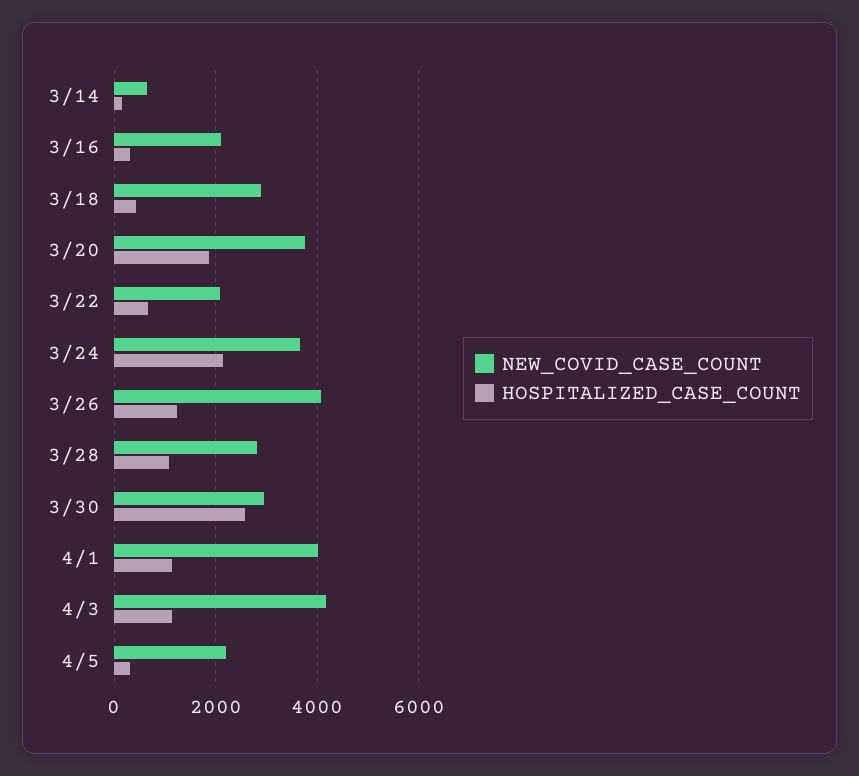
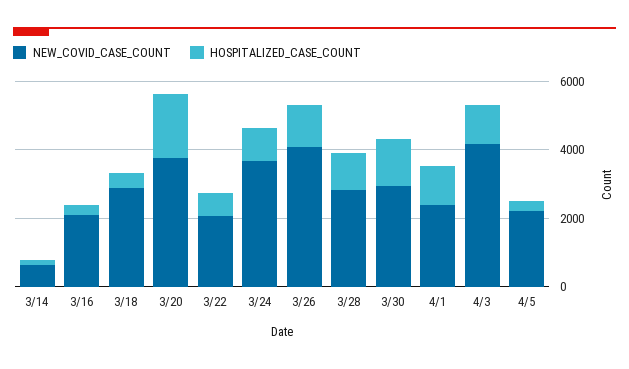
  {
    "NEW_COVID_CASE_COUNT": {
      "3/14": 600,
      "3/16": 2000,
      "3/18": 2800,
      "3/20": 3800,
      "3/22": 2000,
      "3/24": 3600,
      "3/26": 4000,
      "3/28": 2800,
      "3/30": 3000,
-     "4/1": 4000,
+     "4/1": 2500,
      "4/3": 4200,
      "4/5": 2200
    },
    "HOSPITALIZED_CASE_COUNT": {
      "3/14": 200,
      "3/16": 400,
      "3/18": 400,
      "3/20": 1800,
      "3/22": 600,
-     "3/24": 2200,
+     "3/24": 1000,
      "3/26": 1200,
      "3/28": 1000,
-     "3/30": 2600,
+     "3/30": 1500,
      "4/1": 1200,
      "4/3": 1200,
      "4/5": 400
    }
  }

